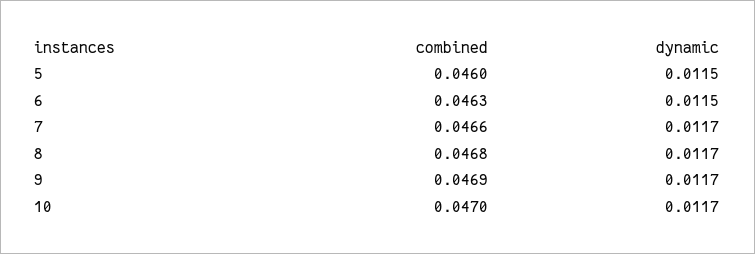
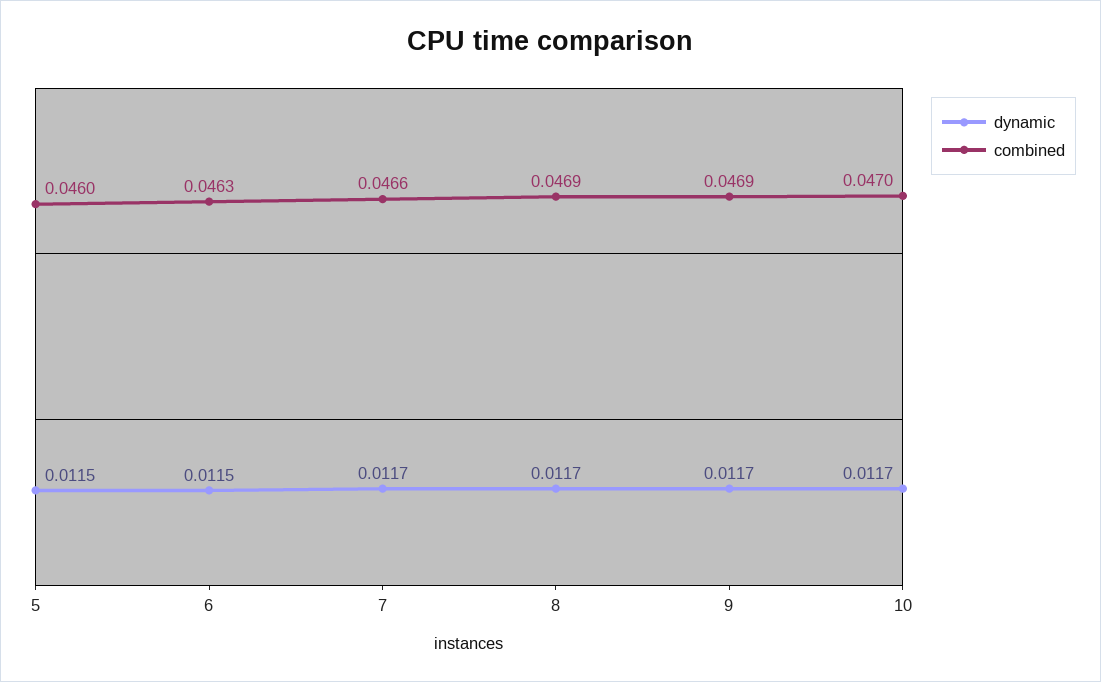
  {
    "combined": {
      "5": 0.046,
      "6": 0.0463,
      "7": 0.0466,
-     "8": 0.0468,
+     "8": 0.0469,
      "9": 0.0469,
      "10": 0.047
    },
    "dynamic": {
      "5": 0.0115,
      "6": 0.0115,
      "7": 0.0117,
      "8": 0.0117,
      "9": 0.0117,
      "10": 0.0117
    }
  }

